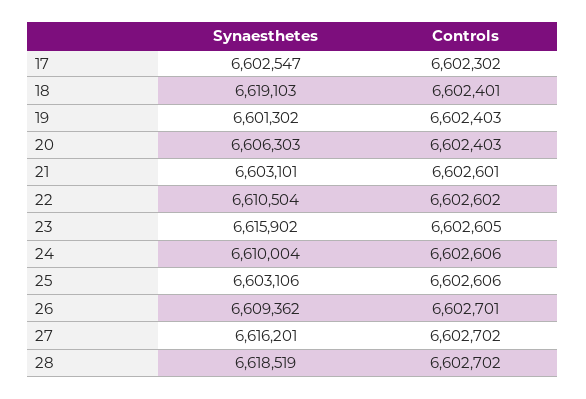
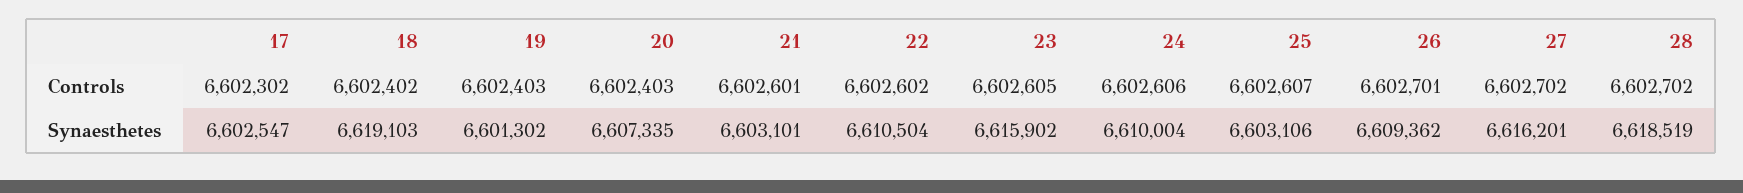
  {
    "Synaesthetes": {
      "17": 6602547,
      "18": 6619103,
      "19": 6601302,
-     "20": 6606303,
+     "20": 6607335,
      "21": 6603101,
      "22": 6610504,
      "23": 6615902,
      "24": 6610004,
      "25": 6603106,
      "26": 6609362,
      "27": 6616201,
      "28": 6618519
    },
    "Controls": {
      "17": 6602302,
-     "18": 6602401,
+     "18": 6602402,
      "19": 6602403,
      "20": 6602403,
      "21": 6602601,
      "22": 6602602,
      "23": 6602605,
      "24": 6602606,
-     "25": 6602606,
+     "25": 6602607,
      "26": 6602701,
      "27": 6602702,
      "28": 6602702
    }
  }

